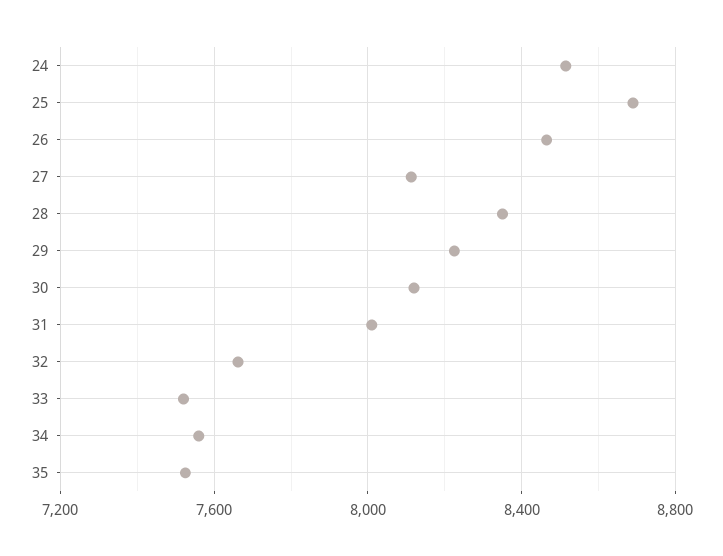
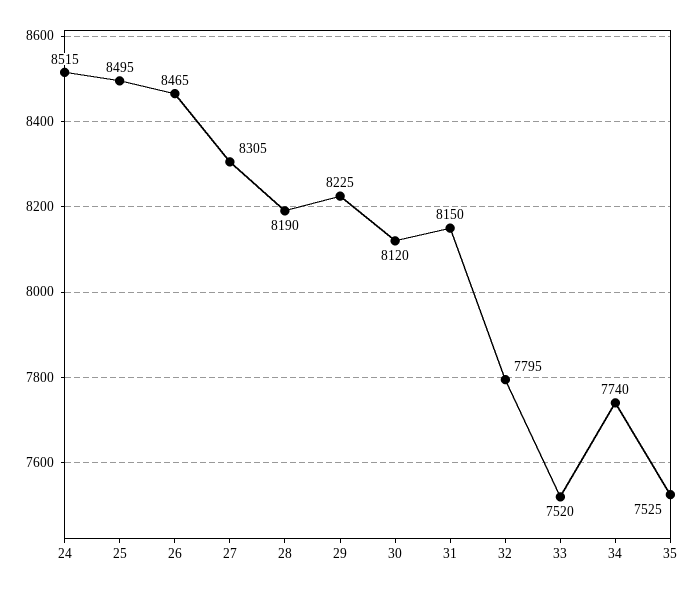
  {
    "24": 8515,
-   "25": 8700,
+   "25": 8495,
    "26": 8465,
-   "27": 8100,
+   "27": 8305,
-   "28": 8350,
+   "28": 8190,
    "29": 8225,
    "30": 8120,
-   "31": 8000,
+   "31": 8150,
-   "32": 7650,
+   "32": 7795,
    "33": 7520,
-   "34": 7550,
+   "34": 7740,
    "35": 7525
  }

